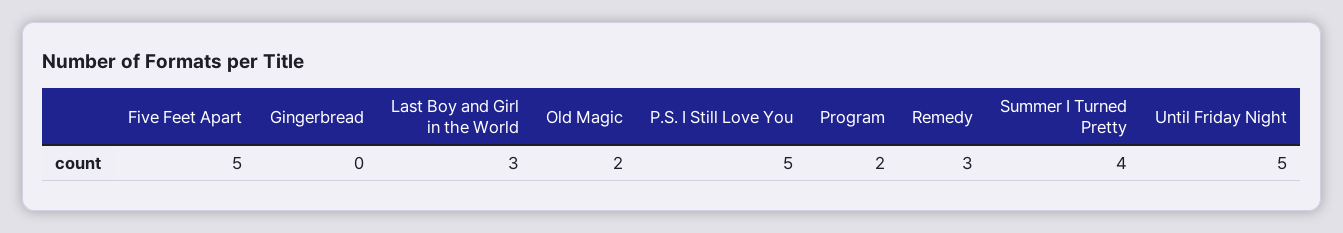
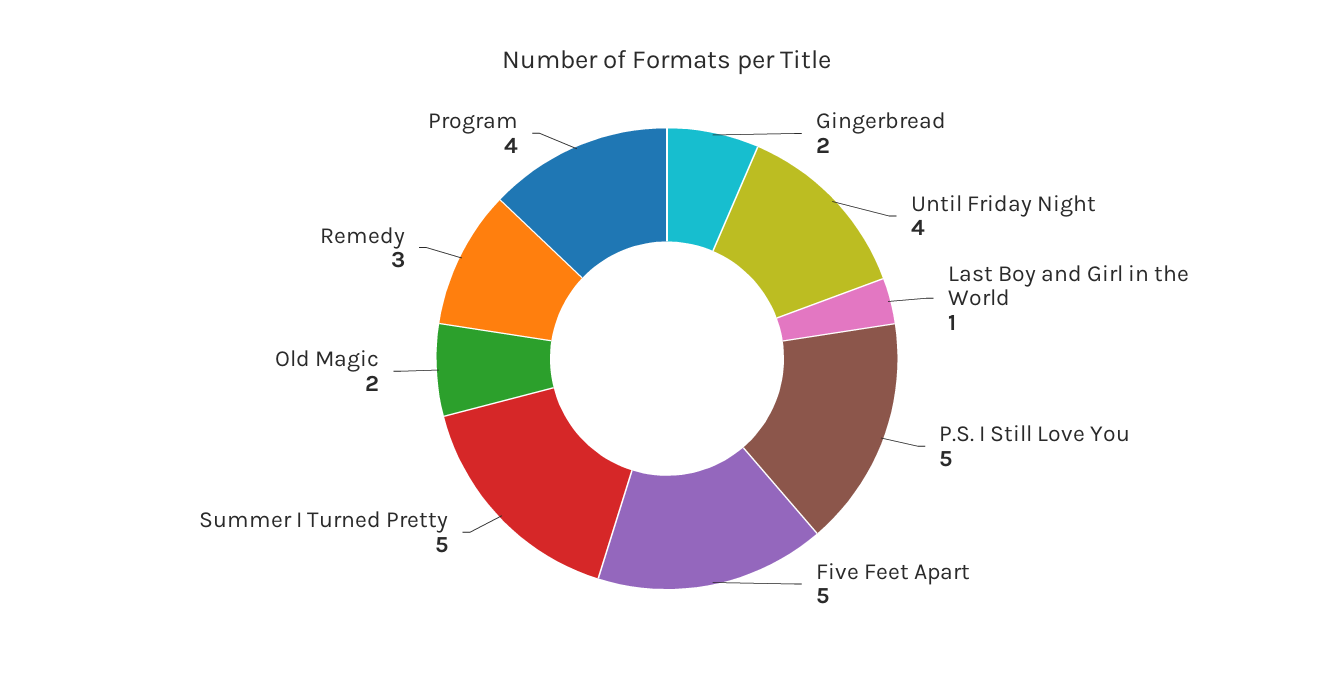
  {
    "Five Feet Apart": 5,
-   "Gingerbread": 0,
+   "Gingerbread": 2,
-   "Last Boy and Girl in the World": 3,
+   "Last Boy and Girl in the World": 1,
    "Old Magic": 2,
    "P.S. I Still Love You": 5,
-   "Program": 2,
+   "Program": 4,
    "Remedy": 3,
-   "Summer I Turned Pretty": 4,
+   "Summer I Turned Pretty": 5,
-   "Until Friday Night": 5
+   "Until Friday Night": 4
  }

